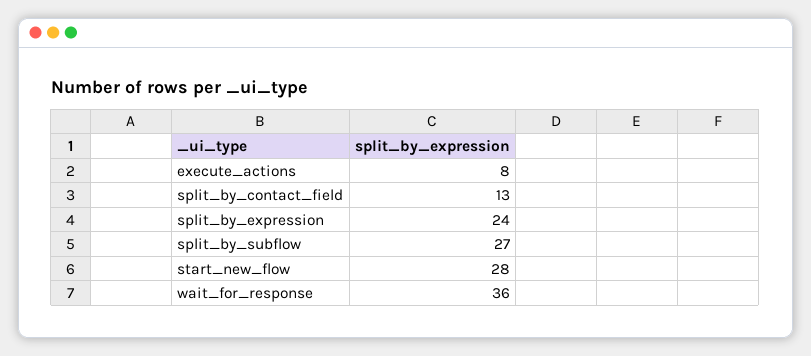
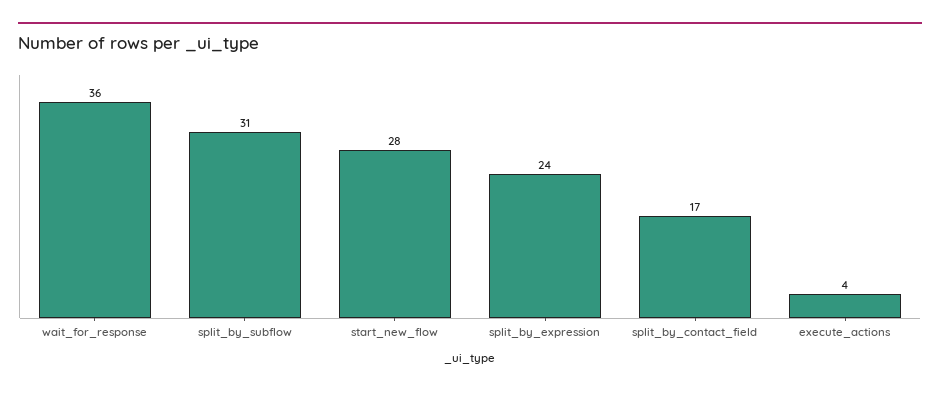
  {
-   "execute_actions": 8,
+   "execute_actions": 4,
-   "split_by_contact_field": 13,
+   "split_by_contact_field": 17,
    "split_by_expression": 24,
-   "split_by_subflow": 27,
+   "split_by_subflow": 31,
    "start_new_flow": 28,
    "wait_for_response": 36
  }

